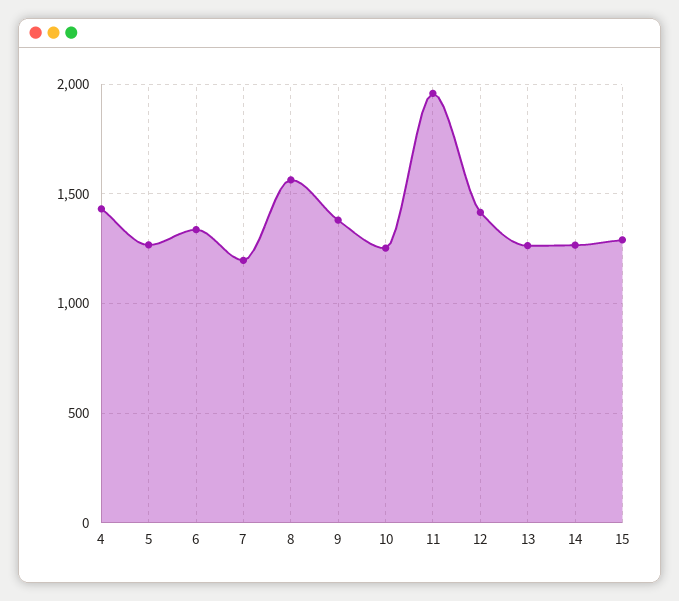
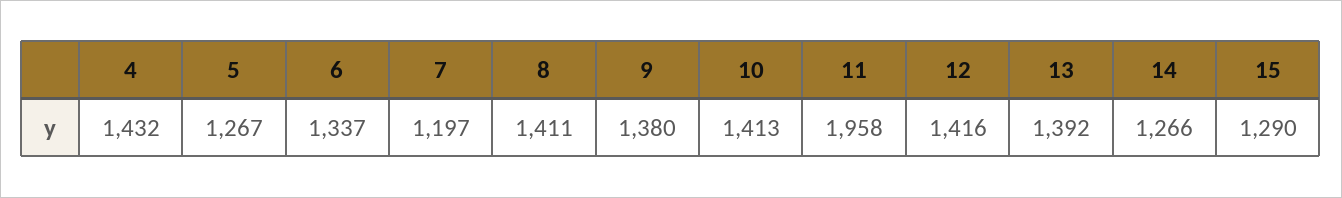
  {
    "4": 1432,
    "5": 1267,
    "6": 1337,
    "7": 1197,
-   "8": 1550,
+   "8": 1411,
    "9": 1380,
-   "10": 1250,
+   "10": 1413,
    "11": 1958,
    "12": 1416,
-   "13": 1250,
+   "13": 1392,
    "14": 1266,
    "15": 1290
  }

